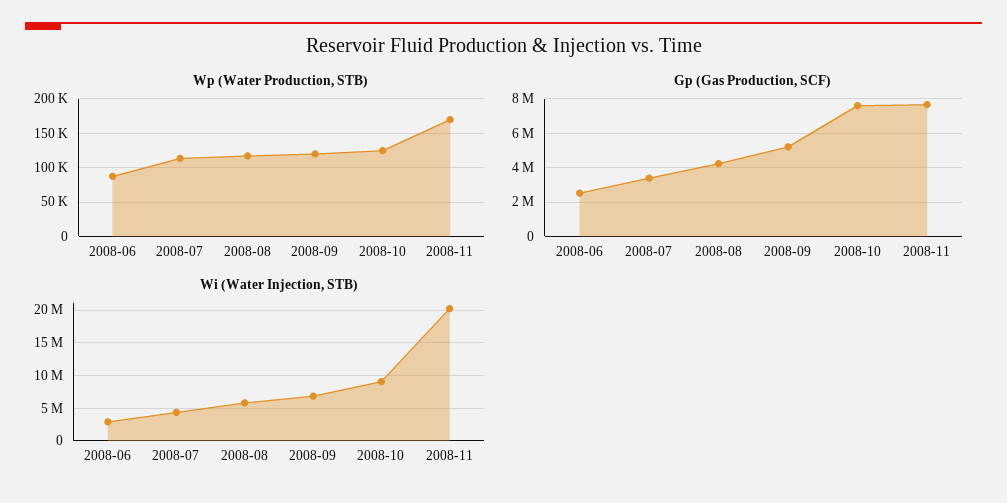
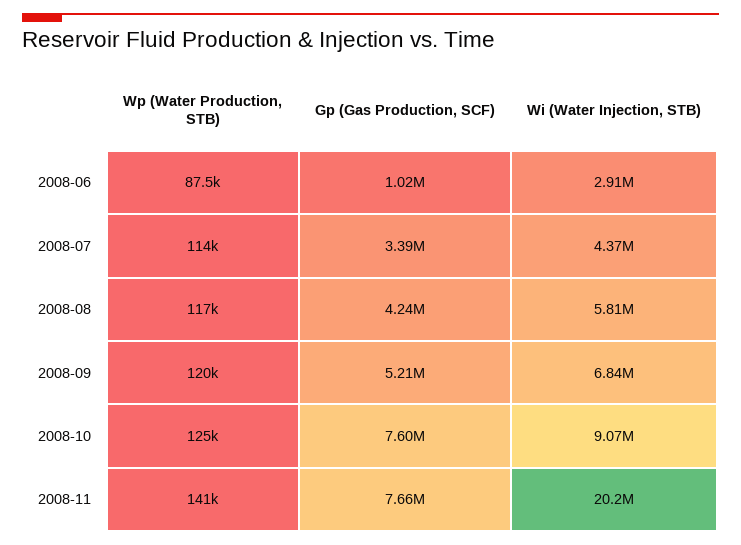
  {
    "Wp (Water Production, STB)": {
      "2008-06": 87500,
      "2008-07": 114000,
      "2008-08": 117000,
      "2008-09": 120000,
      "2008-10": 125000,
-     "2008-11": 170000
+     "2008-11": 141000
    },
    "Gp (Gas Production, SCF)": {
-     "2008-06": 2500000,
+     "2008-06": 1020000,
      "2008-07": 3390000,
      "2008-08": 4240000,
      "2008-09": 5210000,
      "2008-10": 7600000,
      "2008-11": 7660000
    },
    "Wi (Water Injection, STB)": {
      "2008-06": 2910000,
      "2008-07": 4370000,
      "2008-08": 5810000,
      "2008-09": 6840000,
      "2008-10": 9070000,
      "2008-11": 20200000
    }
  }

